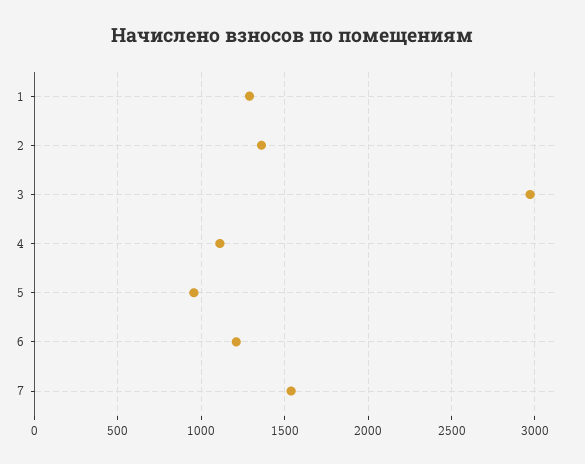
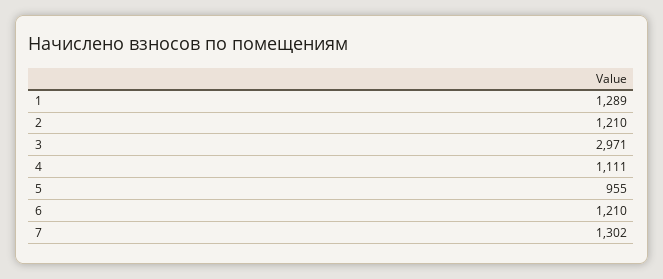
  {
    "1": 1289,
-   "2": 1350,
+   "2": 1210,
    "3": 2971,
    "4": 1111,
    "5": 955,
    "6": 1210,
-   "7": 1550
+   "7": 1302
  }

